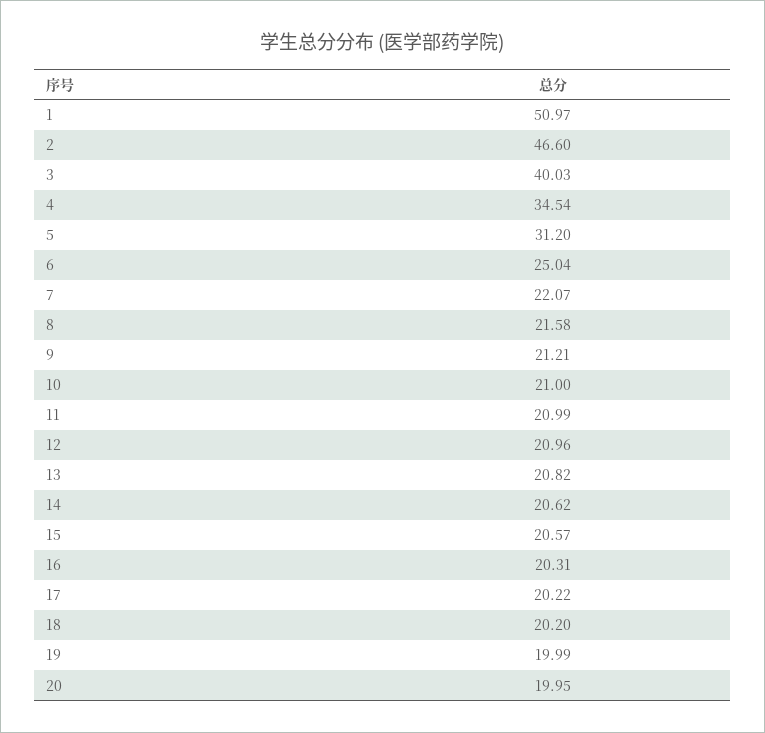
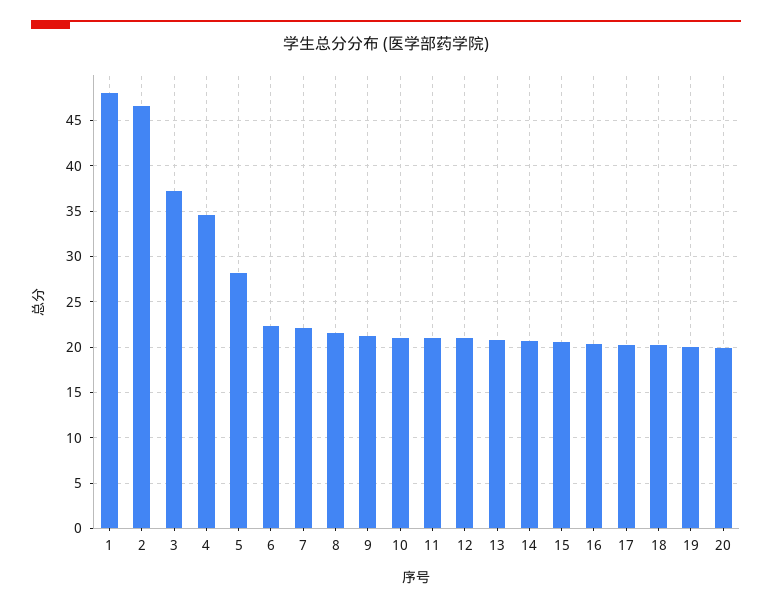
  {
-   "1": 50.97,
+   "1": 48,
    "2": 46.6,
-   "3": 40.03,
+   "3": 37,
    "4": 34.54,
-   "5": 31.2,
+   "5": 28,
-   "6": 25.04,
+   "6": 22,
    "7": 22.07,
    "8": 21.58,
    "9": 21.21,
    "10": 21,
    "11": 20.99,
    "12": 20.96,
    "13": 20.82,
    "14": 20.62,
    "15": 20.57,
    "16": 20.31,
    "17": 20.22,
    "18": 20.2,
    "19": 19.99,
    "20": 19.95
  }

